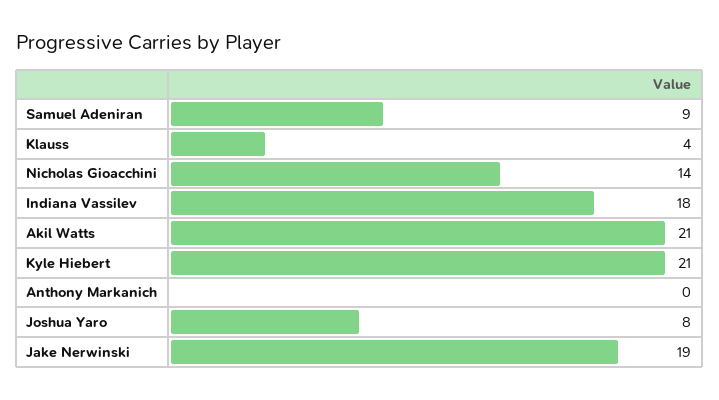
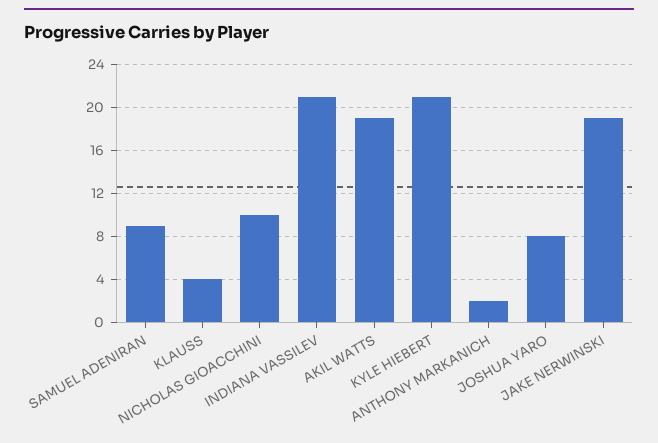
  {
    "Samuel Adeniran": 9,
    "Klauss": 4,
-   "Nicholas Gioacchini": 14,
+   "Nicholas Gioacchini": 10,
-   "Indiana Vassilev": 18,
+   "Indiana Vassilev": 21,
-   "Akil Watts": 21,
+   "Akil Watts": 19,
    "Kyle Hiebert": 21,
-   "Anthony Markanich": 0,
+   "Anthony Markanich": 2,
    "Joshua Yaro": 8,
    "Jake Nerwinski": 19
  }

